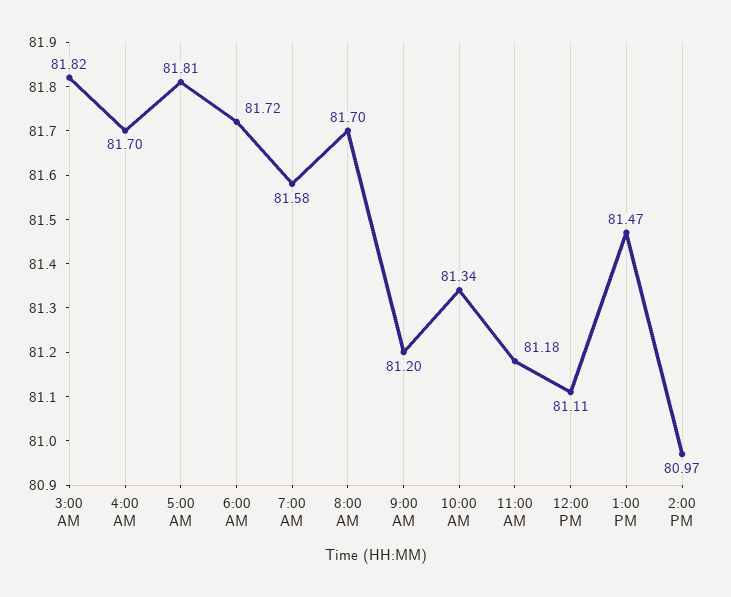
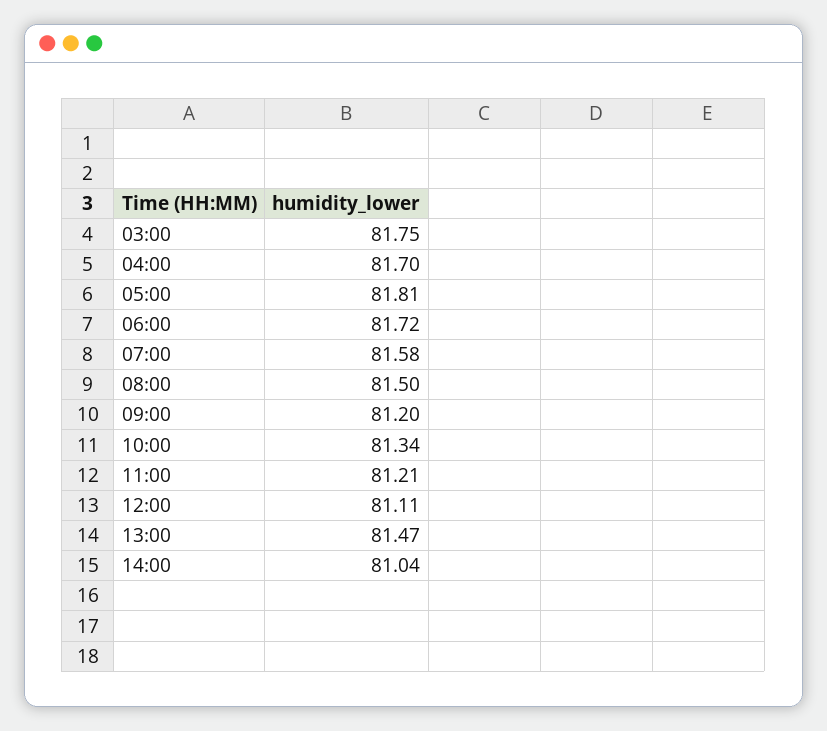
  {
-   "3:00 AM": 81.82,
+   "3:00 AM": 81.75,
    "4:00 AM": 81.7,
    "5:00 AM": 81.81,
    "6:00 AM": 81.72,
    "7:00 AM": 81.58,
-   "8:00 AM": 81.7,
+   "8:00 AM": 81.5,
    "9:00 AM": 81.2,
    "10:00 AM": 81.34,
-   "11:00 AM": 81.18,
+   "11:00 AM": 81.21,
    "12:00 PM": 81.11,
    "1:00 PM": 81.47,
-   "2:00 PM": 80.97
+   "2:00 PM": 81.04
  }

